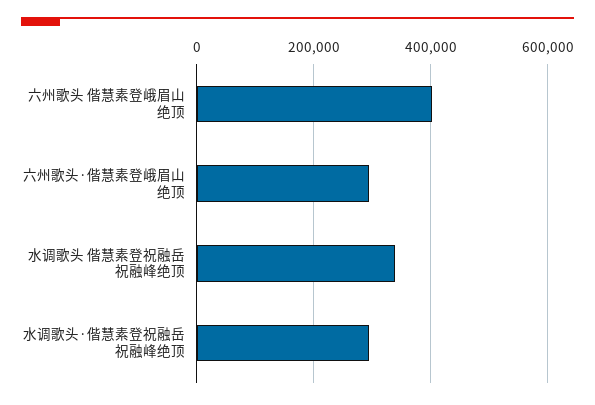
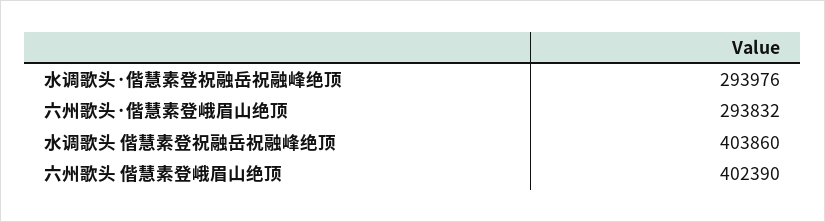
  {
    "六州歌头 偕慧素登峨眉山绝顶": 402390,
    "六州歌头·偕慧素登峨眉山绝顶": 293832,
-   "水调歌头 偕慧素登祝融岳祝融峰绝顶": 340000,
+   "水调歌头 偕慧素登祝融岳祝融峰绝顶": 403860,
    "水调歌头·偕慧素登祝融岳祝融峰绝顶": 293976
  }

